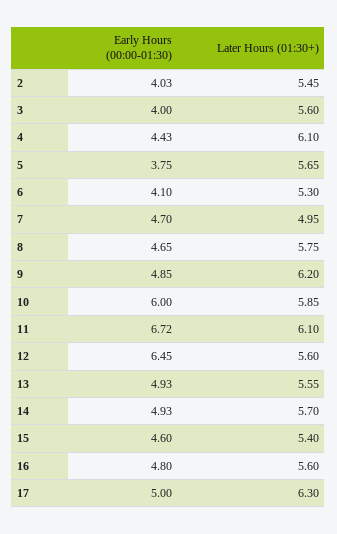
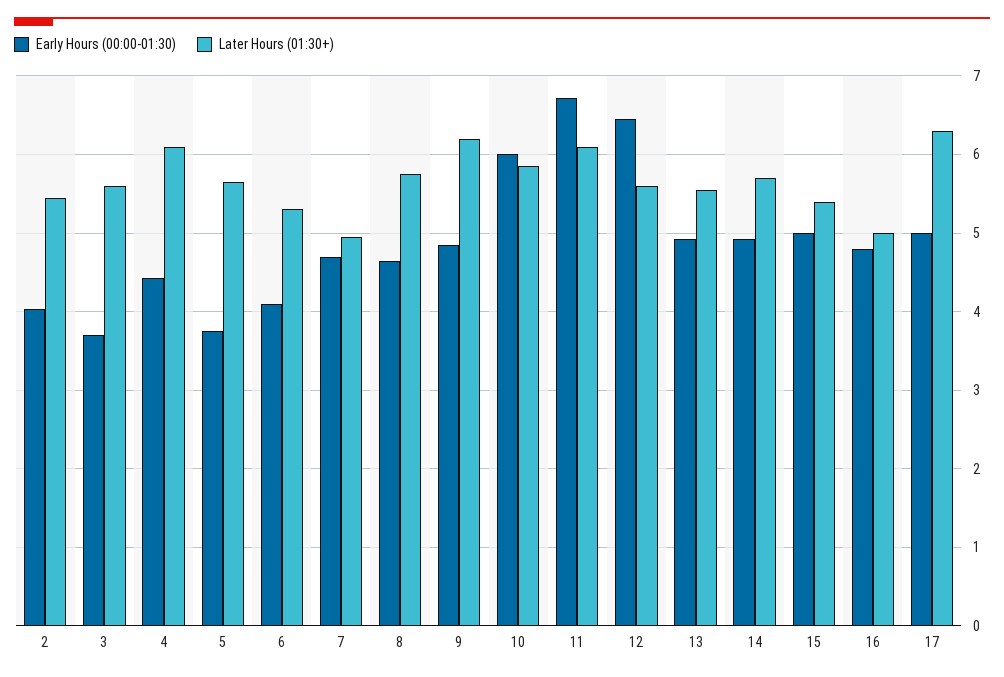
  {
    "Early Hours (00:00-01:30)": {
      "2": 4.03,
-     "3": 4,
+     "3": 3.7,
      "4": 4.43,
      "5": 3.75,
      "6": 4.1,
      "7": 4.7,
      "8": 4.65,
      "9": 4.85,
      "10": 6,
      "11": 6.72,
      "12": 6.45,
      "13": 4.93,
      "14": 4.93,
-     "15": 4.6,
+     "15": 5,
      "16": 4.8,
      "17": 5
    },
    "Later Hours (01:30+)": {
      "2": 5.45,
      "3": 5.6,
      "4": 6.1,
      "5": 5.65,
      "6": 5.3,
      "7": 4.95,
      "8": 5.75,
      "9": 6.2,
      "10": 5.85,
      "11": 6.1,
      "12": 5.6,
      "13": 5.55,
      "14": 5.7,
      "15": 5.4,
-     "16": 5.6,
+     "16": 5,
      "17": 6.3
    }
  }

